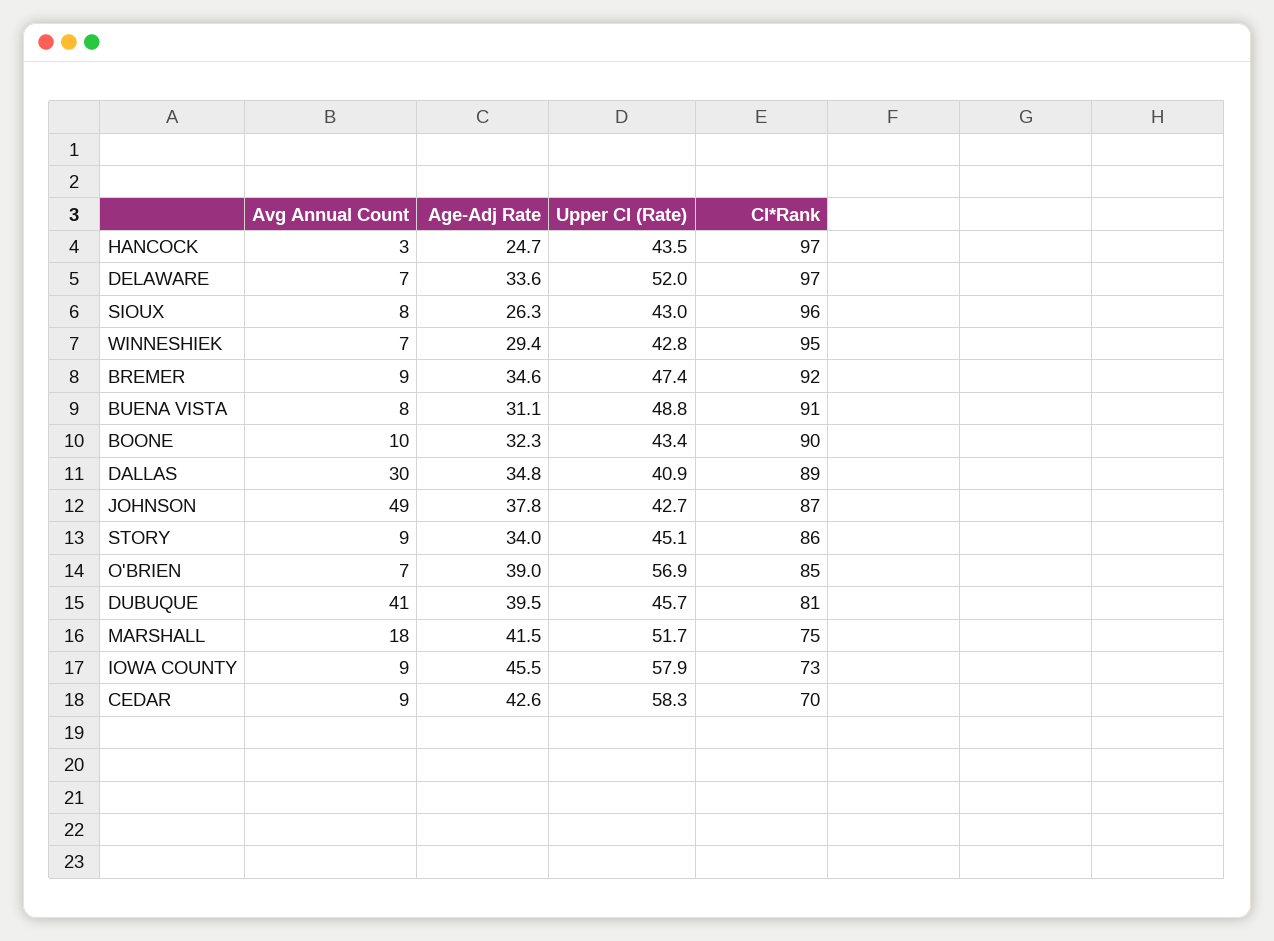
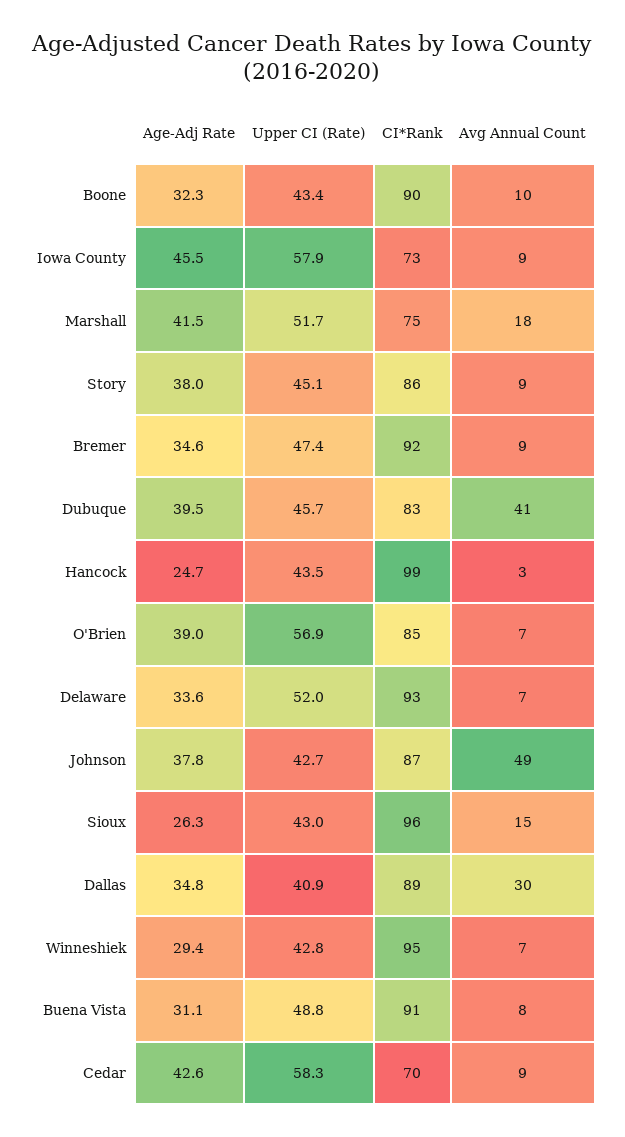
  {
    "Avg Annual Count": {
      "HANCOCK": 3,
      "DELAWARE": 7,
-     "SIOUX": 8,
+     "SIOUX": 15,
      "WINNESHIEK": 7,
      "BREMER": 9,
      "BUENA VISTA": 8,
      "BOONE": 10,
      "DALLAS": 30,
      "JOHNSON": 49,
      "STORY": 9,
      "O'BRIEN": 7,
      "DUBUQUE": 41,
      "MARSHALL": 18,
      "IOWA COUNTY": 9,
      "CEDAR": 9
    },
    "Age-Adj Rate": {
      "HANCOCK": 24.7,
      "DELAWARE": 33.6,
      "SIOUX": 26.3,
      "WINNESHIEK": 29.4,
      "BREMER": 34.6,
      "BUENA VISTA": 31.1,
      "BOONE": 32.3,
      "DALLAS": 34.8,
      "JOHNSON": 37.8,
-     "STORY": 34,
+     "STORY": 38,
      "O'BRIEN": 39,
      "DUBUQUE": 39.5,
      "MARSHALL": 41.5,
      "IOWA COUNTY": 45.5,
      "CEDAR": 42.6
    },
    "Upper CI (Rate)": {
      "HANCOCK": 43.5,
      "DELAWARE": 52,
      "SIOUX": 43,
      "WINNESHIEK": 42.8,
      "BREMER": 47.4,
      "BUENA VISTA": 48.8,
      "BOONE": 43.4,
      "DALLAS": 40.9,
      "JOHNSON": 42.7,
      "STORY": 45.1,
      "O'BRIEN": 56.9,
      "DUBUQUE": 45.7,
      "MARSHALL": 51.7,
      "IOWA COUNTY": 57.9,
      "CEDAR": 58.3
    },
    "CI*Rank": {
-     "HANCOCK": 97,
+     "HANCOCK": 99,
-     "DELAWARE": 97,
+     "DELAWARE": 93,
      "SIOUX": 96,
      "WINNESHIEK": 95,
      "BREMER": 92,
      "BUENA VISTA": 91,
      "BOONE": 90,
      "DALLAS": 89,
      "JOHNSON": 87,
      "STORY": 86,
      "O'BRIEN": 85,
-     "DUBUQUE": 81,
+     "DUBUQUE": 83,
      "MARSHALL": 75,
      "IOWA COUNTY": 73,
      "CEDAR": 70
    }
  }

